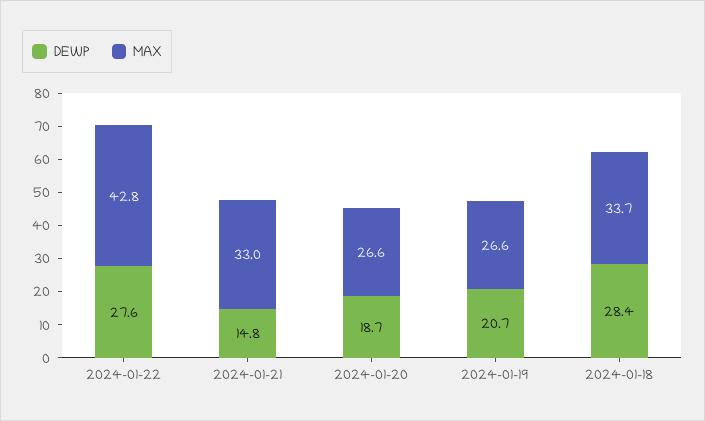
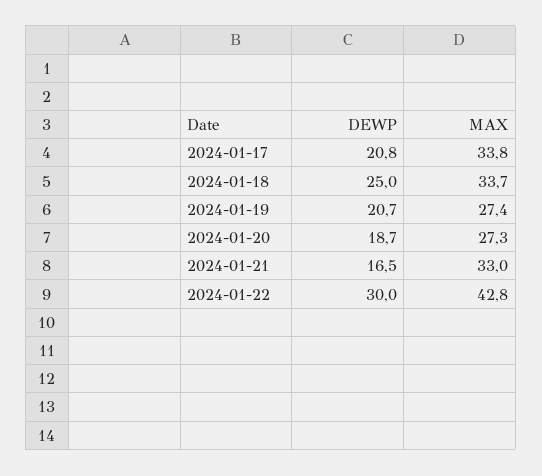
  {
    "DEWP": {
-     "2024-01-22": 27.6,
+     "2024-01-22": 30,
-     "2024-01-21": 14.8,
+     "2024-01-21": 16.5,
      "2024-01-20": 18.7,
      "2024-01-19": 20.7,
-     "2024-01-18": 28.4
+     "2024-01-18": 25,
+     "2024-01-17": 20.8
    },
    "MAX": {
      "2024-01-22": 42.8,
      "2024-01-21": 33,
-     "2024-01-20": 26.6,
+     "2024-01-20": 27.3,
-     "2024-01-19": 26.6,
+     "2024-01-19": 27.4,
-     "2024-01-18": 33.7
+     "2024-01-18": 33.7,
+     "2024-01-17": 33.8
    }
  }

